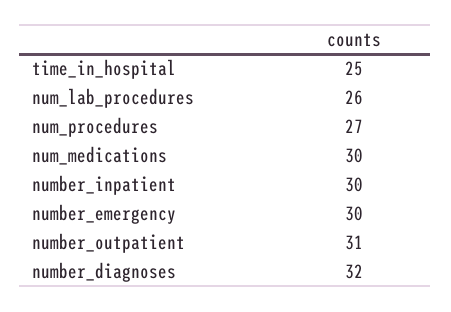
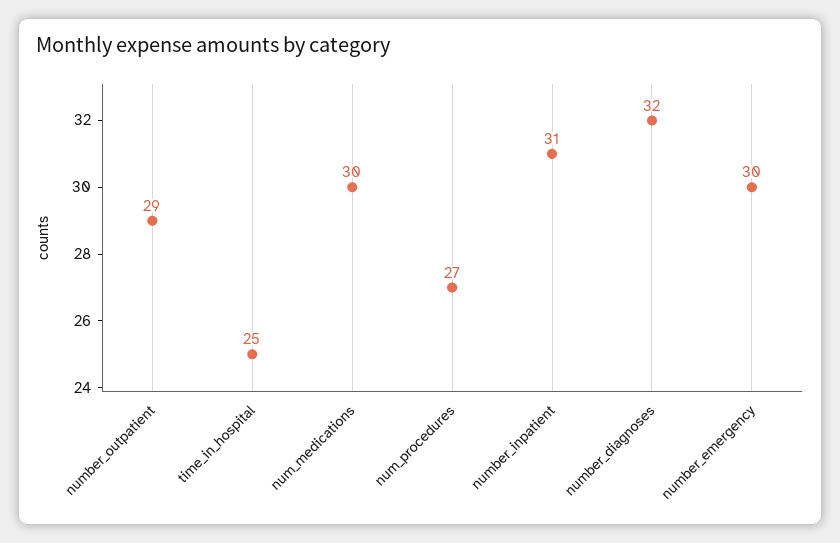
  {
    "time_in_hospital": 25,
-   "num_lab_procedures": 26,
    "num_procedures": 27,
    "num_medications": 30,
-   "number_inpatient": 30,
+   "number_inpatient": 31,
    "number_emergency": 30,
-   "number_outpatient": 31,
+   "number_outpatient": 29,
    "number_diagnoses": 32
  }

